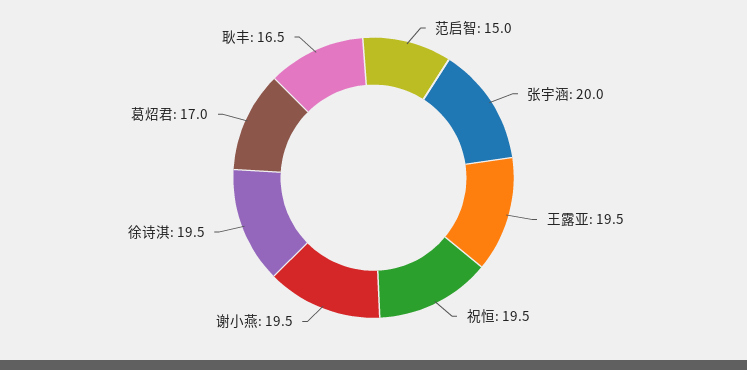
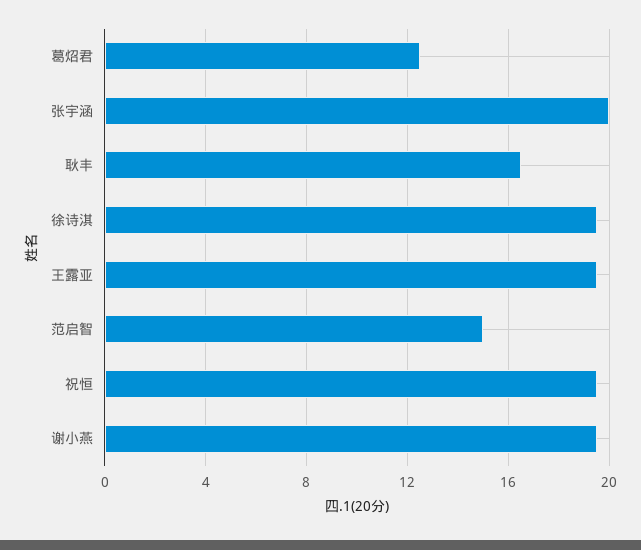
  {
    "范启智": 15,
    "张宇涵": 20,
    "王露亚": 19.5,
    "祝恒": 19.5,
    "谢小燕": 19.5,
    "徐诗淇": 19.5,
-   "葛炤君": 17,
+   "葛炤君": 12.5,
    "耿丰": 16.5
  }

